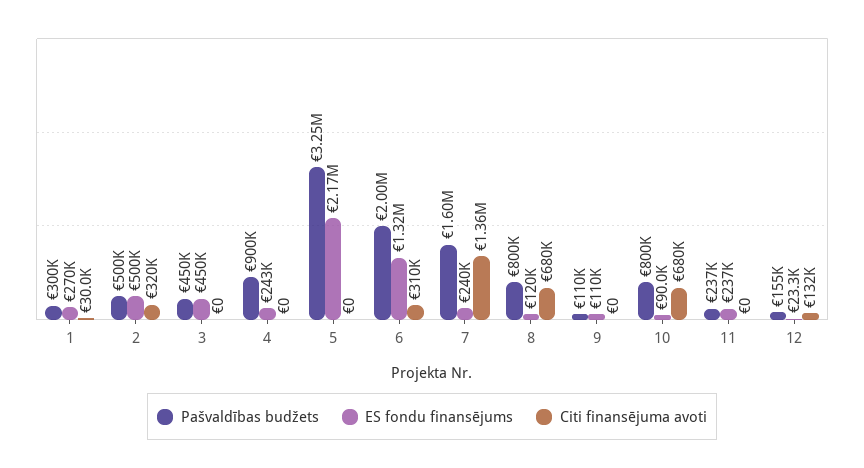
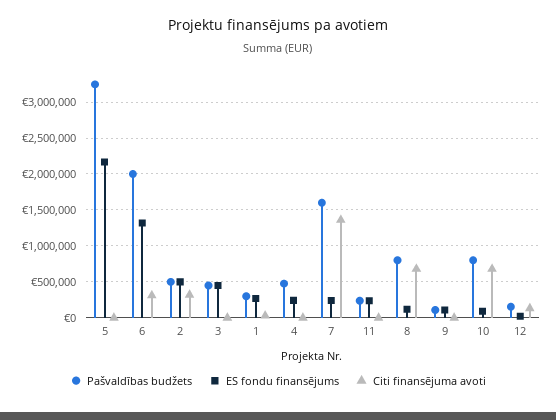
  {
    "Pašvaldības budžets": {
      "1": 300000,
      "2": 500000,
      "3": 450000,
-     "4": 900000,
+     "4": 500000,
      "5": 3250000,
      "6": 2000000,
      "7": 1600000,
      "8": 800000,
      "9": 110000,
      "10": 800000,
      "11": 237000,
      "12": 155000
    },
    "ES fondu finansējums": {
      "1": 270000,
      "2": 500000,
      "3": 450000,
      "4": 243000,
      "5": 2170000,
      "6": 1320000,
      "7": 240000,
      "8": 120000,
      "9": 110000,
      "10": 90000,
      "11": 237000,
      "12": 23300
    },
    "Citi finansējuma avoti": {
      "1": 30000,
      "2": 320000,
      "3": 0,
      "4": 0,
      "5": 0,
      "6": 310000,
      "7": 1360000,
      "8": 680000,
      "9": 0,
      "10": 680000,
      "11": 0,
      "12": 132000
    }
  }

